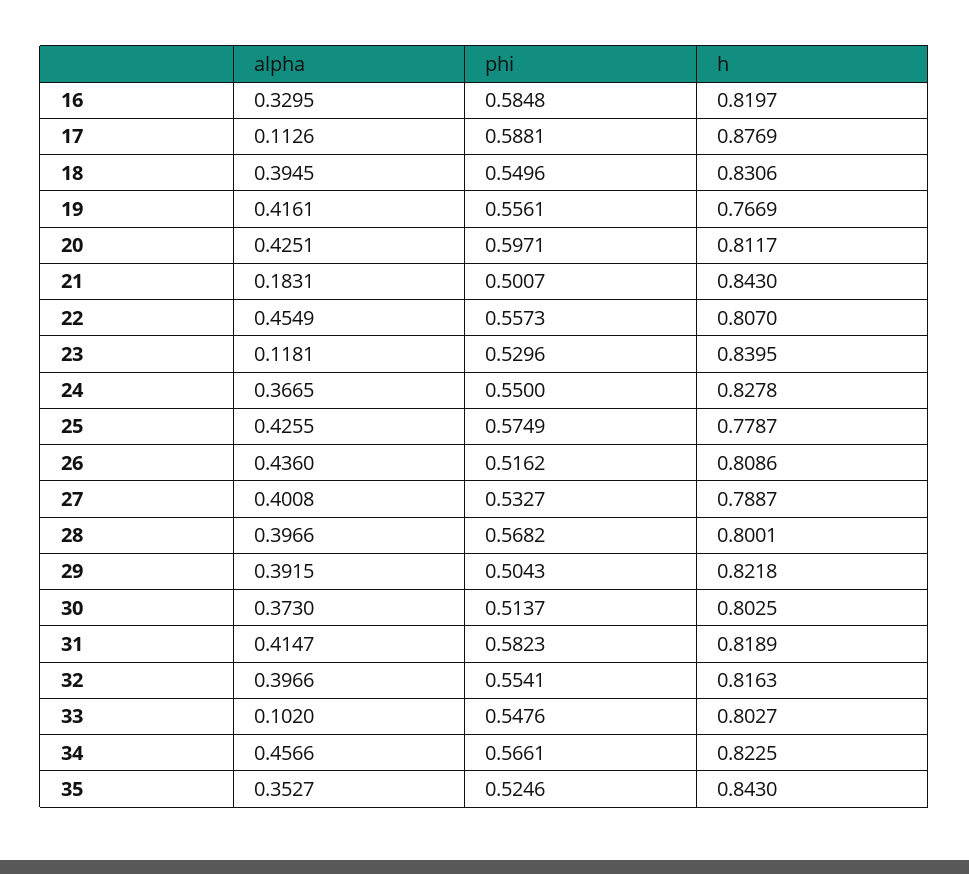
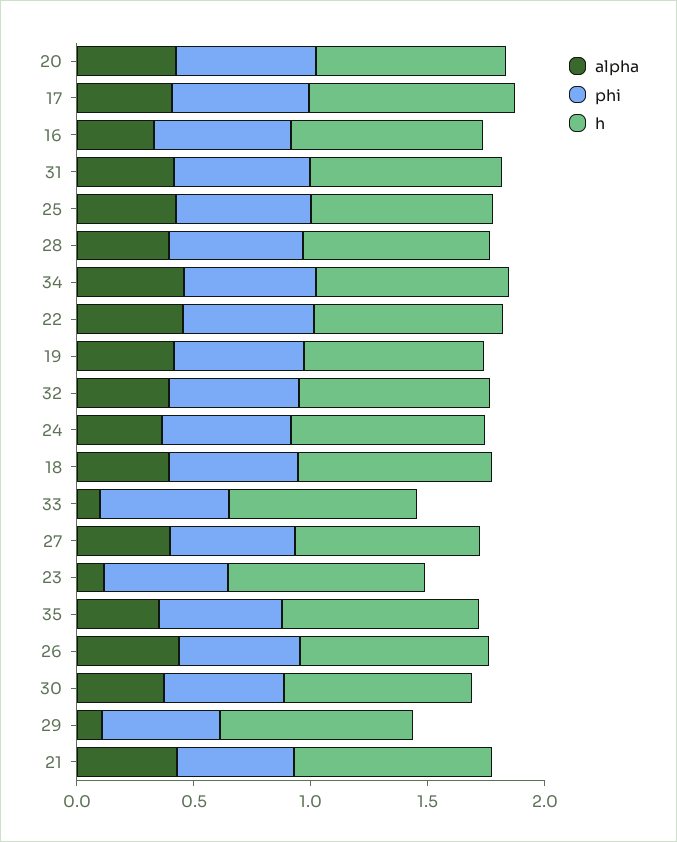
  {
    "alpha": {
      "16": 0.3295,
-     "17": 0.1126,
+     "17": 0.4,
      "18": 0.3945,
      "19": 0.4161,
      "20": 0.4251,
-     "21": 0.1831,
+     "21": 0.4,
      "22": 0.4549,
      "23": 0.1181,
      "24": 0.3665,
      "25": 0.4255,
      "26": 0.436,
      "27": 0.4008,
      "28": 0.3966,
-     "29": 0.3915,
+     "29": 0.1,
      "30": 0.373,
      "31": 0.4147,
      "32": 0.3966,
      "33": 0.102,
      "34": 0.4566,
      "35": 0.3527
    },
    "phi": {
      "16": 0.5848,
      "17": 0.5881,
      "18": 0.5496,
      "19": 0.5561,
      "20": 0.5971,
      "21": 0.5007,
      "22": 0.5573,
      "23": 0.5296,
      "24": 0.55,
      "25": 0.5749,
      "26": 0.5162,
      "27": 0.5327,
      "28": 0.5682,
      "29": 0.5043,
      "30": 0.5137,
      "31": 0.5823,
      "32": 0.5541,
      "33": 0.5476,
      "34": 0.5661,
      "35": 0.5246
    },
    "h": {
      "16": 0.8197,
      "17": 0.8769,
      "18": 0.8306,
      "19": 0.7669,
      "20": 0.8117,
      "21": 0.843,
      "22": 0.807,
      "23": 0.8395,
      "24": 0.8278,
      "25": 0.7787,
      "26": 0.8086,
      "27": 0.7887,
      "28": 0.8001,
      "29": 0.8218,
      "30": 0.8025,
      "31": 0.8189,
      "32": 0.8163,
      "33": 0.8027,
      "34": 0.8225,
      "35": 0.843
    }
  }

